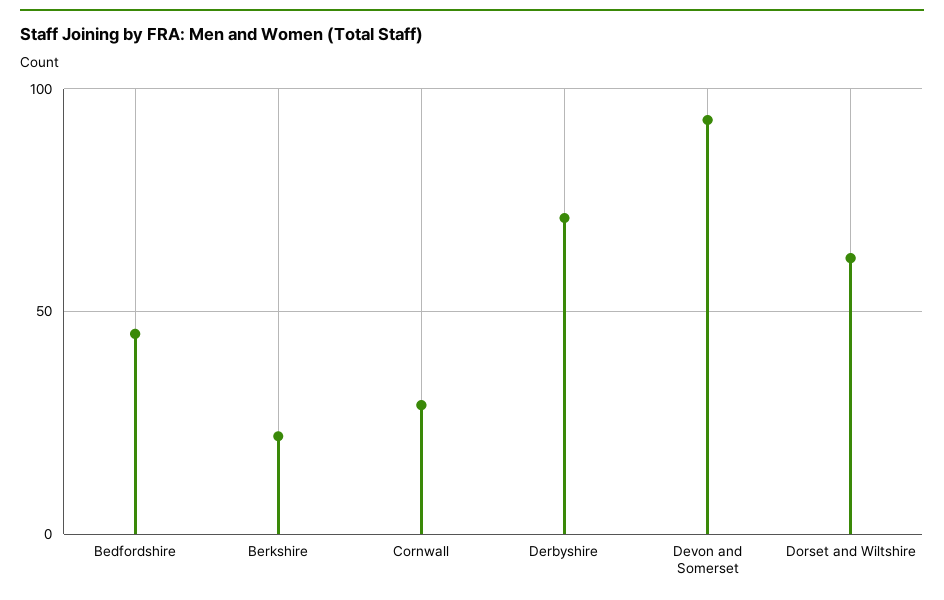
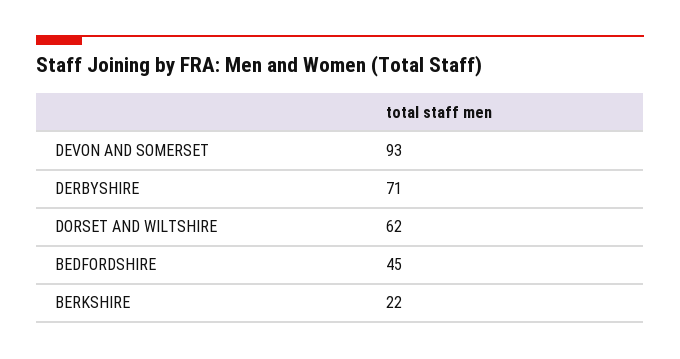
  {
    "Bedfordshire": 45,
    "Berkshire": 22,
-   "Cornwall": 30,
    "Derbyshire": 71,
    "Devon and Somerset": 93,
    "Dorset and Wiltshire": 62
  }

